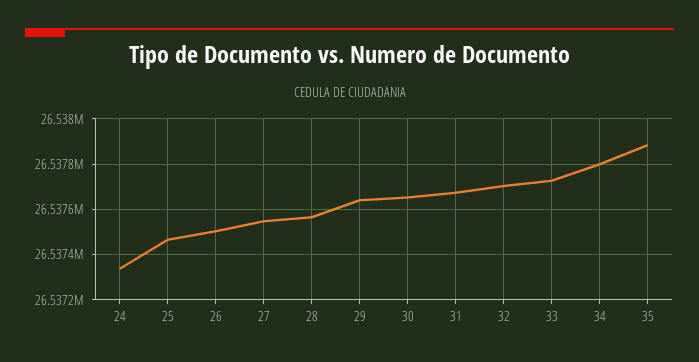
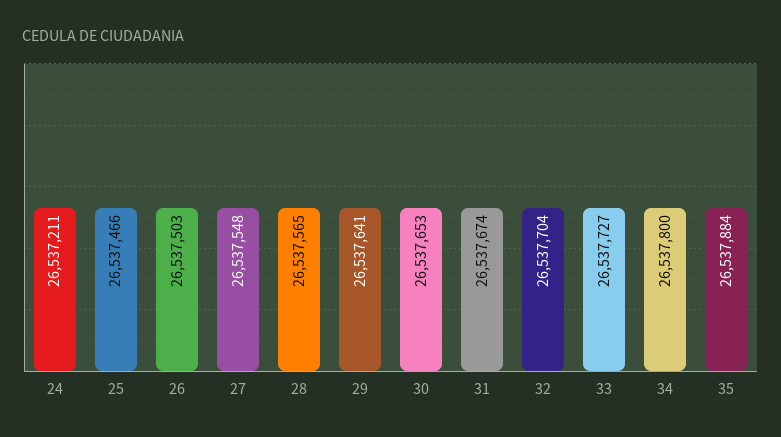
  {
-   "24": 26537350,
+   "24": 26537211,
    "25": 26537466,
    "26": 26537503,
    "27": 26537548,
    "28": 26537565,
    "29": 26537641,
    "30": 26537653,
    "31": 26537674,
    "32": 26537704,
    "33": 26537727,
    "34": 26537800,
    "35": 26537884
  }

